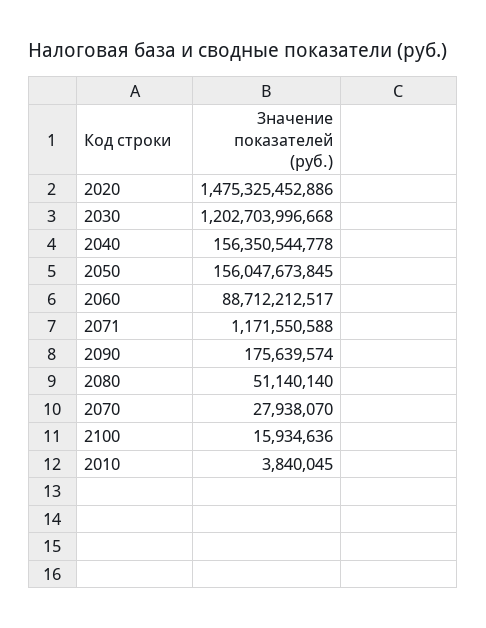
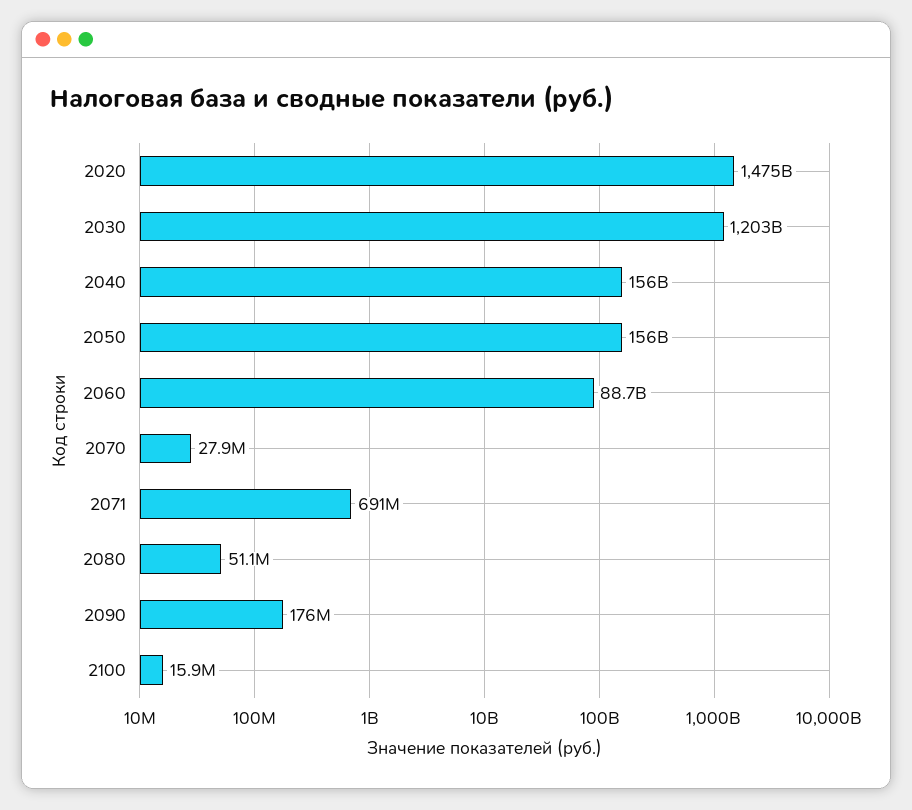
  {
    "2020": 1475325452886,
    "2030": 1202703996668,
    "2040": 156350544778,
    "2050": 156047673845,
    "2060": 88712212517,
-   "2071": 1171550588,
+   "2071": 691000000,
    "2090": 175639574,
    "2080": 51140140,
    "2070": 27938070,
-   "2100": 15934636,
+   "2100": 15934636
-   "2010": 3840045
  }

